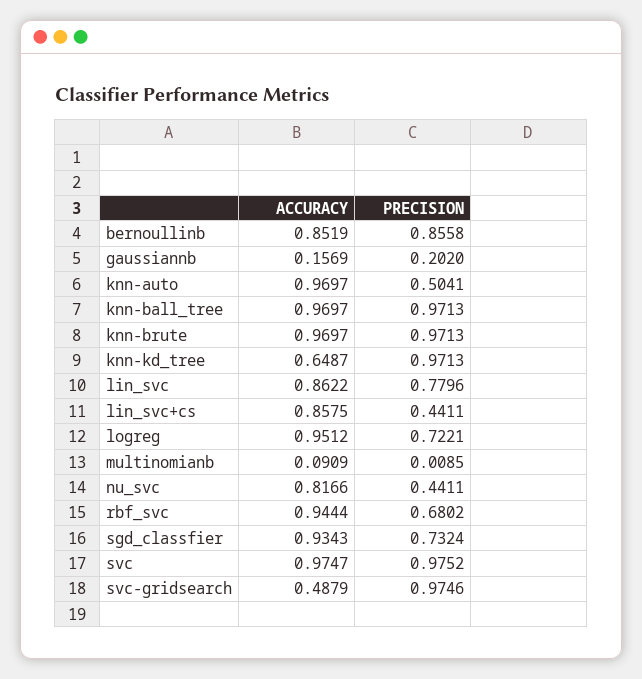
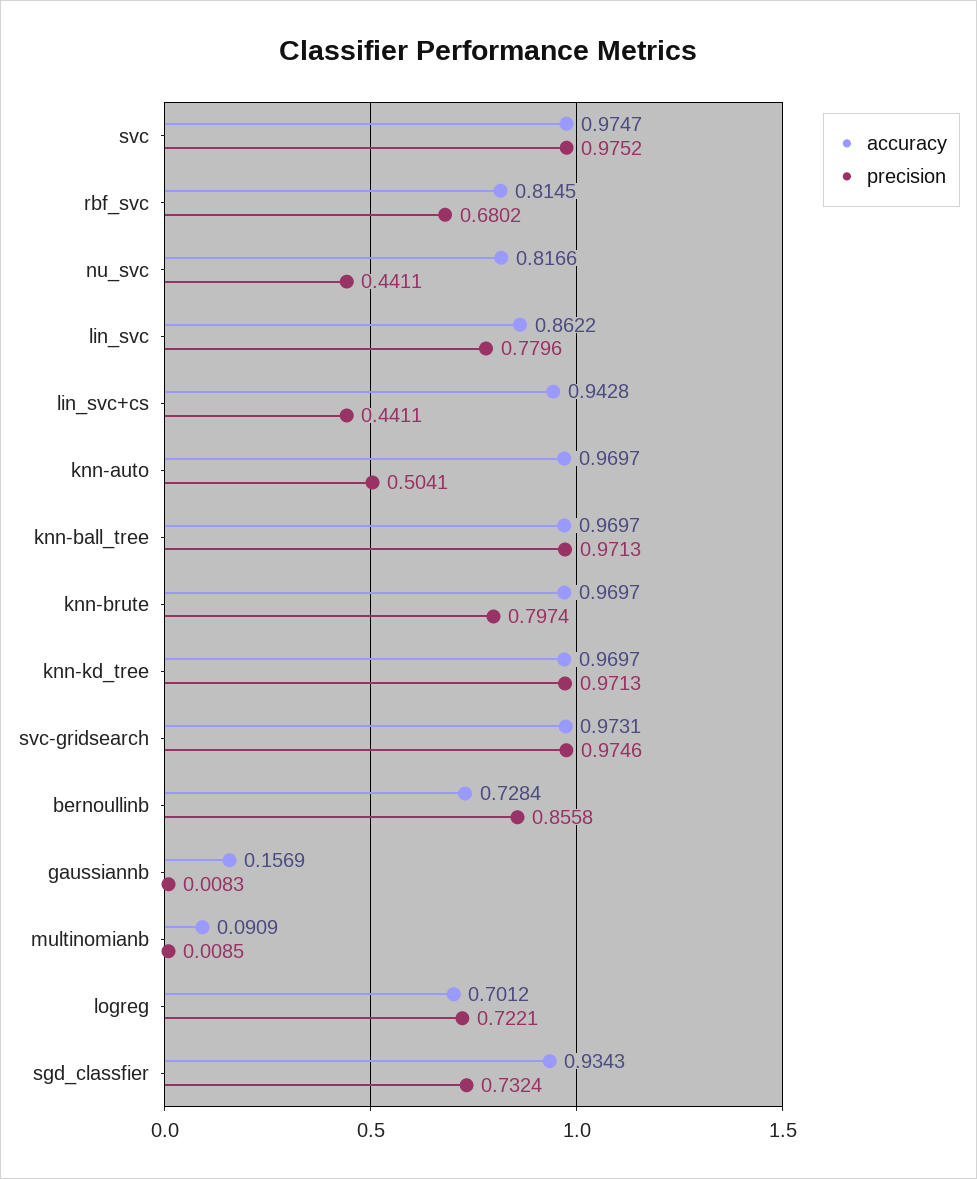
  {
    "ACCURACY": {
-     "bernoullinb": 0.8519,
+     "bernoullinb": 0.7284,
      "gaussiannb": 0.1569,
      "knn-auto": 0.9697,
      "knn-ball_tree": 0.9697,
      "knn-brute": 0.9697,
-     "knn-kd_tree": 0.6487,
+     "knn-kd_tree": 0.9697,
      "lin_svc": 0.8622,
-     "lin_svc+cs": 0.8575,
+     "lin_svc+cs": 0.9428,
-     "logreg": 0.9512,
+     "logreg": 0.7012,
      "multinomianb": 0.0909,
      "nu_svc": 0.8166,
-     "rbf_svc": 0.9444,
+     "rbf_svc": 0.8145,
      "sgd_classfier": 0.9343,
      "svc": 0.9747,
-     "svc-gridsearch": 0.4879
+     "svc-gridsearch": 0.9731
    },
    "PRECISION": {
      "bernoullinb": 0.8558,
-     "gaussiannb": 0.202,
+     "gaussiannb": 0.0083,
      "knn-auto": 0.5041,
      "knn-ball_tree": 0.9713,
-     "knn-brute": 0.9713,
+     "knn-brute": 0.7974,
      "knn-kd_tree": 0.9713,
      "lin_svc": 0.7796,
      "lin_svc+cs": 0.4411,
      "logreg": 0.7221,
      "multinomianb": 0.0085,
      "nu_svc": 0.4411,
      "rbf_svc": 0.6802,
      "sgd_classfier": 0.7324,
      "svc": 0.9752,
      "svc-gridsearch": 0.9746
    }
  }

